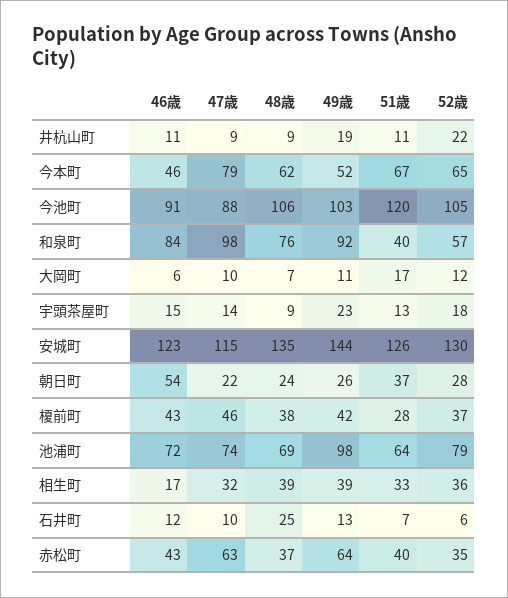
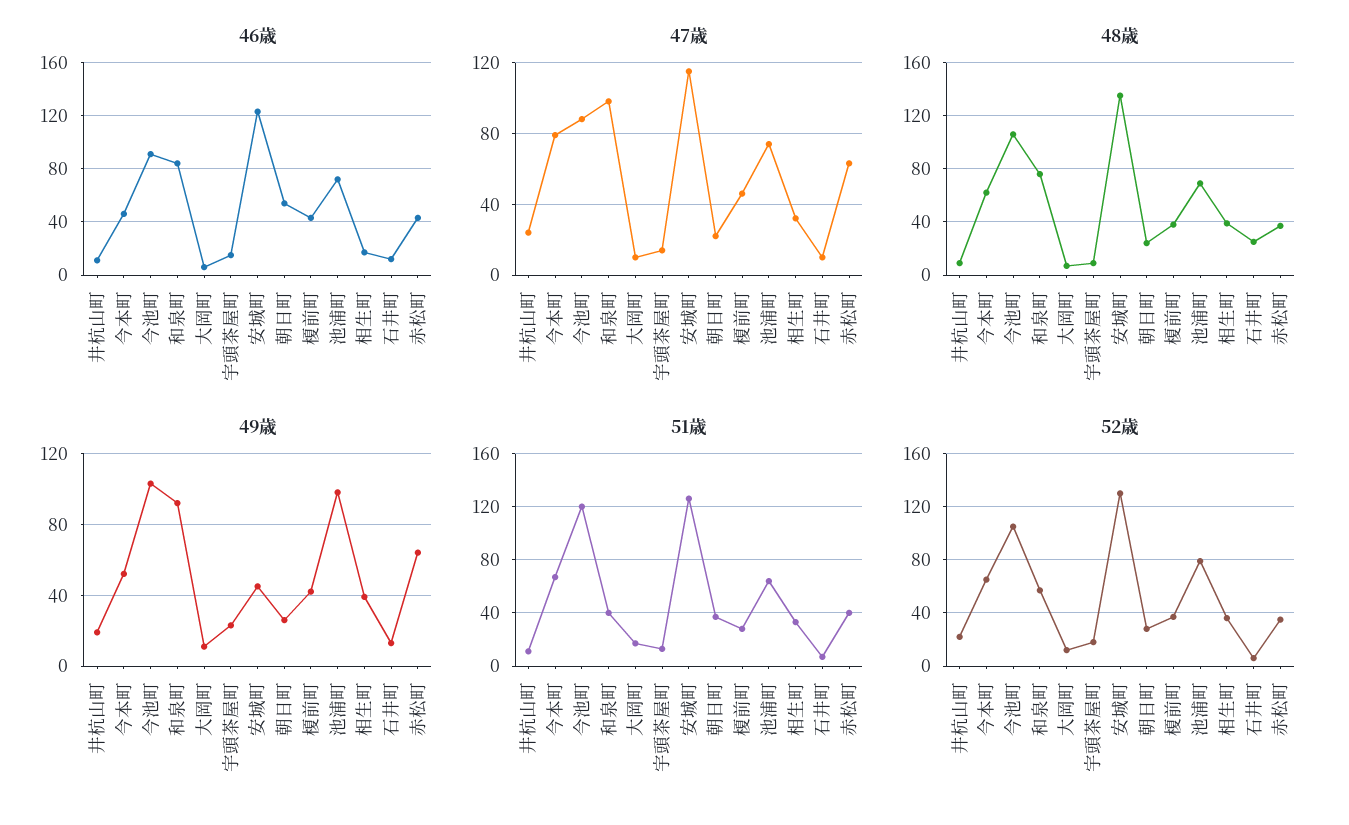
  {
    "46歳": {
      "井杭山町": 11,
      "今本町": 46,
      "今池町": 91,
      "和泉町": 84,
      "大岡町": 6,
      "宇頭茶屋町": 15,
      "安城町": 123,
      "朝日町": 54,
      "榎前町": 43,
      "池浦町": 72,
      "相生町": 17,
      "石井町": 12,
      "赤松町": 43
    },
    "47歳": {
-     "井杭山町": 9,
+     "井杭山町": 25,
      "今本町": 79,
      "今池町": 88,
      "和泉町": 98,
      "大岡町": 10,
      "宇頭茶屋町": 14,
      "安城町": 115,
      "朝日町": 22,
      "榎前町": 46,
      "池浦町": 74,
      "相生町": 32,
      "石井町": 10,
      "赤松町": 63
    },
    "48歳": {
      "井杭山町": 9,
      "今本町": 62,
      "今池町": 106,
      "和泉町": 76,
      "大岡町": 7,
      "宇頭茶屋町": 9,
      "安城町": 135,
      "朝日町": 24,
      "榎前町": 38,
      "池浦町": 69,
      "相生町": 39,
      "石井町": 25,
      "赤松町": 37
    },
    "49歳": {
      "井杭山町": 19,
      "今本町": 52,
      "今池町": 103,
      "和泉町": 92,
      "大岡町": 11,
      "宇頭茶屋町": 23,
-     "安城町": 144,
+     "安城町": 45,
      "朝日町": 26,
      "榎前町": 42,
      "池浦町": 98,
      "相生町": 39,
      "石井町": 13,
      "赤松町": 64
    },
    "51歳": {
      "井杭山町": 11,
      "今本町": 67,
      "今池町": 120,
      "和泉町": 40,
      "大岡町": 17,
      "宇頭茶屋町": 13,
      "安城町": 126,
      "朝日町": 37,
      "榎前町": 28,
      "池浦町": 64,
      "相生町": 33,
      "石井町": 7,
      "赤松町": 40
    },
    "52歳": {
      "井杭山町": 22,
      "今本町": 65,
      "今池町": 105,
      "和泉町": 57,
      "大岡町": 12,
      "宇頭茶屋町": 18,
      "安城町": 130,
      "朝日町": 28,
      "榎前町": 37,
      "池浦町": 79,
      "相生町": 36,
      "石井町": 6,
      "赤松町": 35
    }
  }

